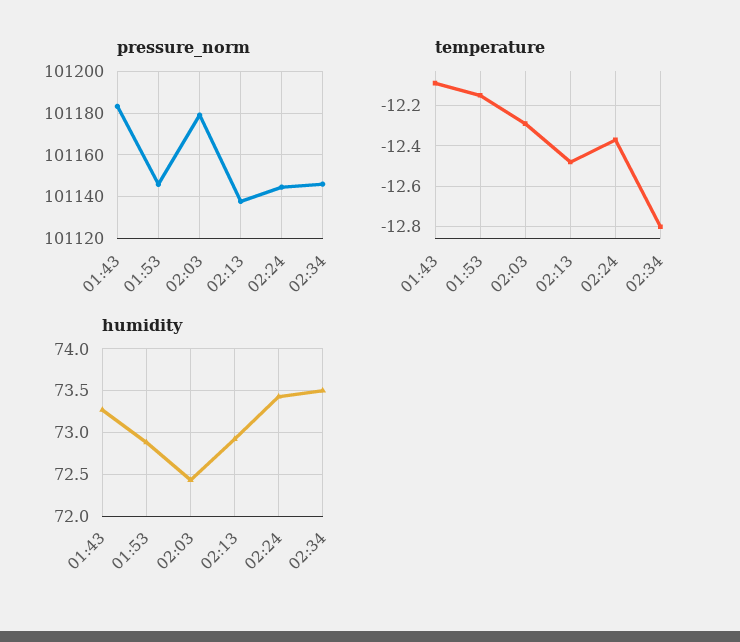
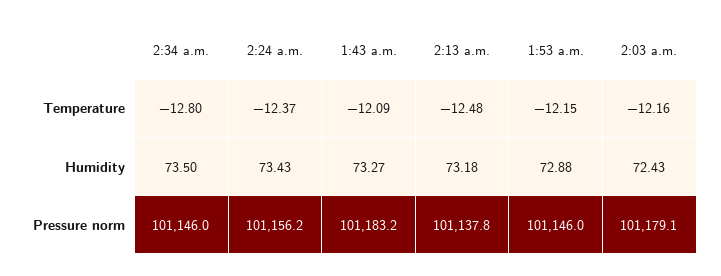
  {
    "pressure_norm": {
      "01:43": 101183.2,
      "01:53": 101146,
      "02:03": 101179.1,
      "02:13": 101137.8,
-     "02:24": 101145,
+     "02:24": 101156.2,
      "02:34": 101146
    },
    "temperature": {
      "01:43": -12.09,
      "01:53": -12.15,
-     "02:03": -12.3,
+     "02:03": -12.16,
      "02:13": -12.48,
      "02:24": -12.37,
      "02:34": -12.8
    },
    "humidity": {
      "01:43": 73.27,
      "01:53": 72.88,
      "02:03": 72.43,
-     "02:13": 72.9,
+     "02:13": 73.18,
      "02:24": 73.43,
      "02:34": 73.5
    }
  }

